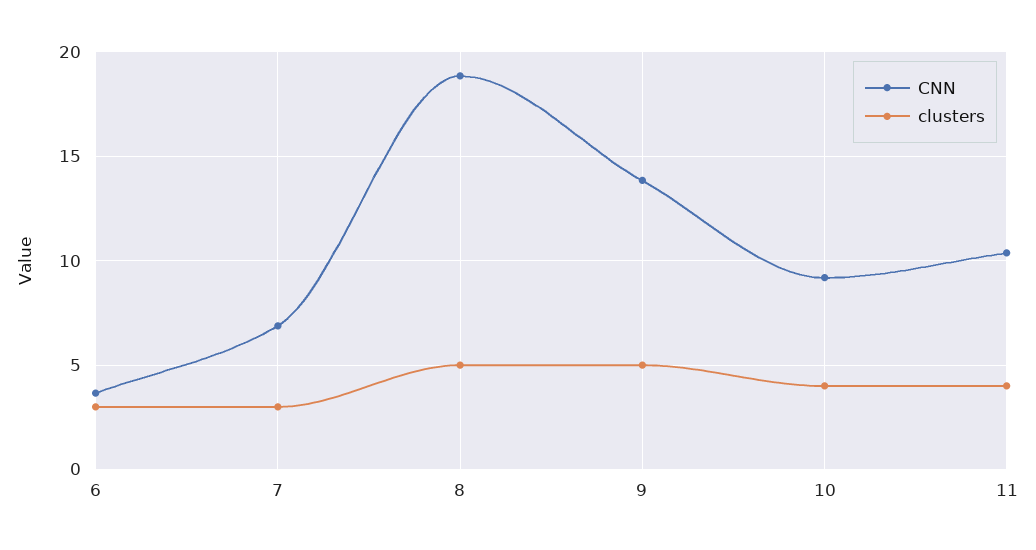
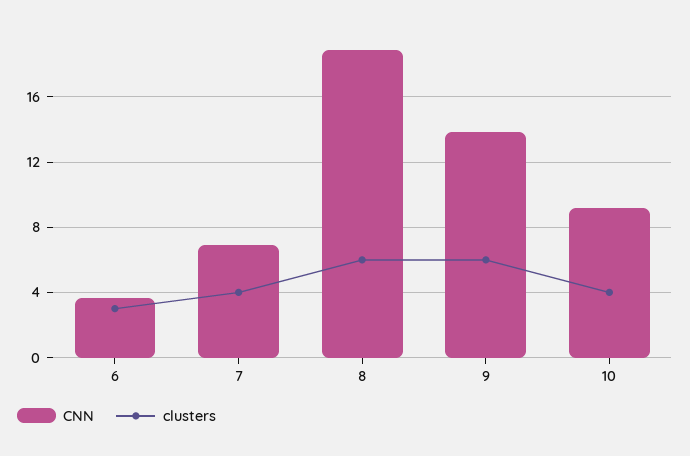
  {
    "CNN": {
      "6": 3.5,
      "7": 7,
      "8": 19,
      "9": 14,
-     "10": 9,
+     "10": 9
-     "11": 10.5
    },
    "clusters": {
      "6": 3,
-     "7": 3,
+     "7": 4,
-     "8": 5,
+     "8": 6,
-     "9": 5,
+     "9": 6,
-     "10": 4,
+     "10": 4
-     "11": 4
    }
  }

